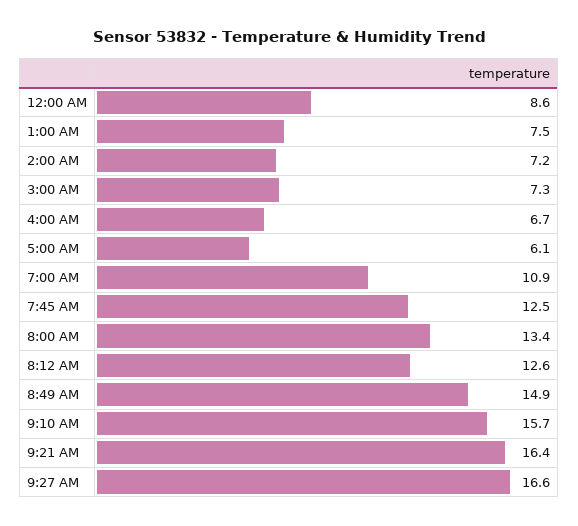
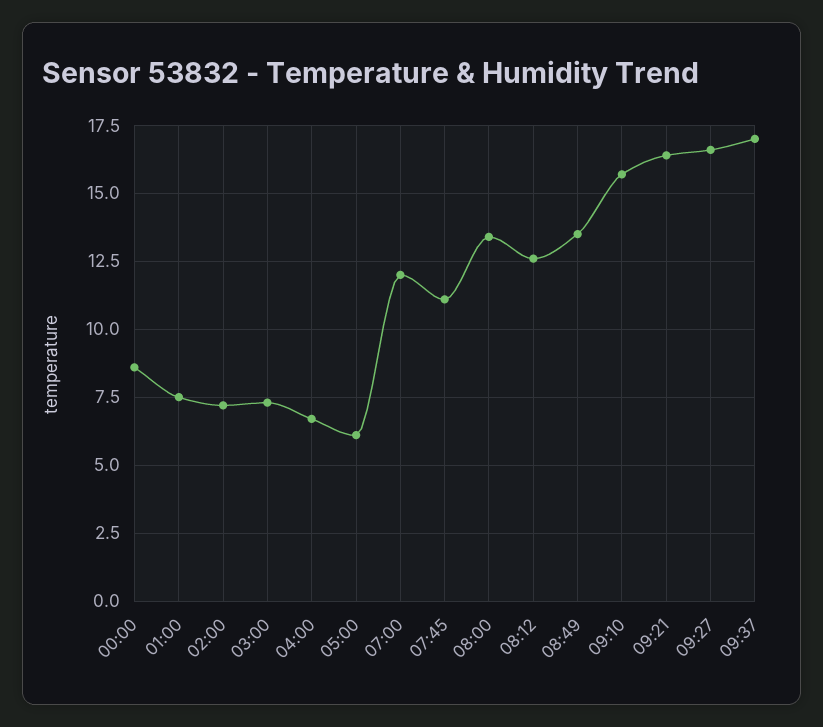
  {
    "12:00 AM": 8.6,
    "1:00 AM": 7.5,
    "2:00 AM": 7.2,
    "3:00 AM": 7.3,
    "4:00 AM": 6.7,
    "5:00 AM": 6.1,
-   "7:00 AM": 10.9,
+   "7:00 AM": 12,
-   "7:45 AM": 12.5,
+   "7:45 AM": 11,
    "8:00 AM": 13.4,
    "8:12 AM": 12.6,
-   "8:49 AM": 14.9,
+   "8:49 AM": 13.5,
    "9:10 AM": 15.7,
    "9:21 AM": 16.4,
-   "9:27 AM": 16.6
+   "9:27 AM": 16.6,
+   "09:37": 17
  }

